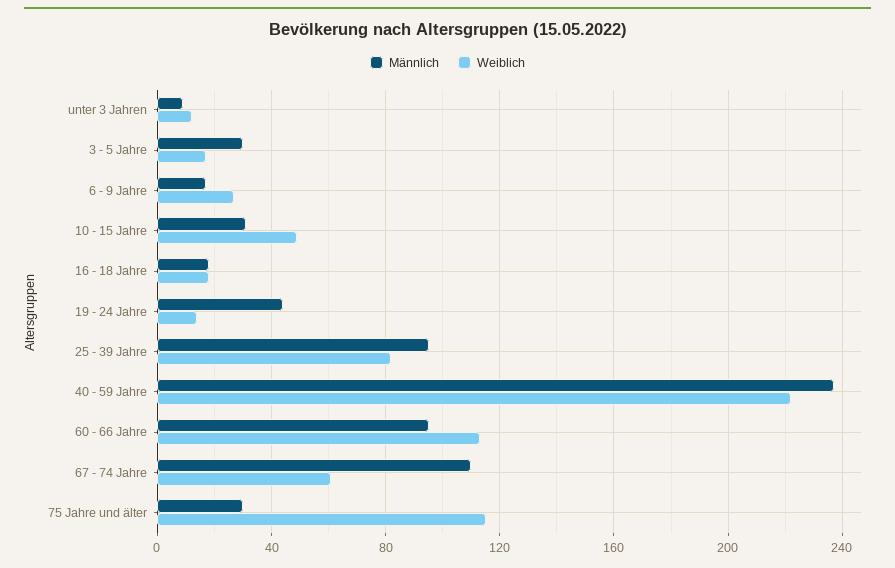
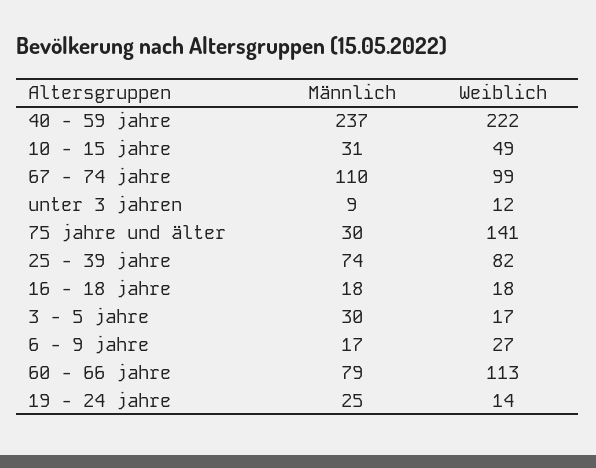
  {
    "Männlich": {
      "unter 3 Jahren": 9,
      "3 - 5 Jahre": 30,
      "6 - 9 Jahre": 17,
      "10 - 15 Jahre": 31,
      "16 - 18 Jahre": 18,
-     "19 - 24 Jahre": 45,
+     "19 - 24 Jahre": 25,
-     "25 - 39 Jahre": 95,
+     "25 - 39 Jahre": 74,
      "40 - 59 Jahre": 237,
-     "60 - 66 Jahre": 95,
+     "60 - 66 Jahre": 79,
      "67 - 74 Jahre": 110,
      "75 Jahre und älter": 30
    },
    "Weiblich": {
      "unter 3 Jahren": 12,
      "3 - 5 Jahre": 17,
      "6 - 9 Jahre": 27,
      "10 - 15 Jahre": 49,
      "16 - 18 Jahre": 18,
      "19 - 24 Jahre": 14,
      "25 - 39 Jahre": 82,
      "40 - 59 Jahre": 222,
      "60 - 66 Jahre": 113,
-     "67 - 74 Jahre": 60,
+     "67 - 74 Jahre": 99,
-     "75 Jahre und älter": 115
+     "75 Jahre und älter": 141
    }
  }

